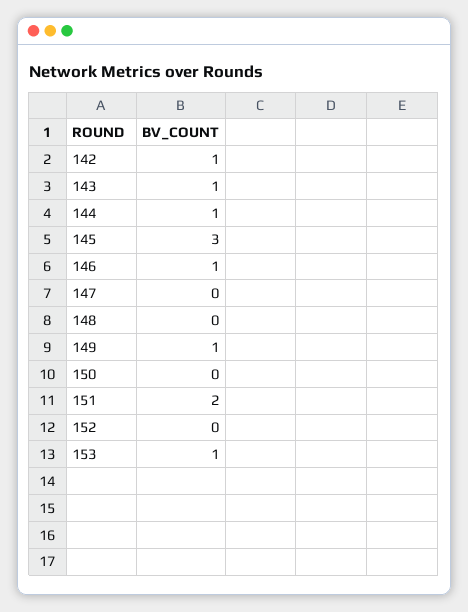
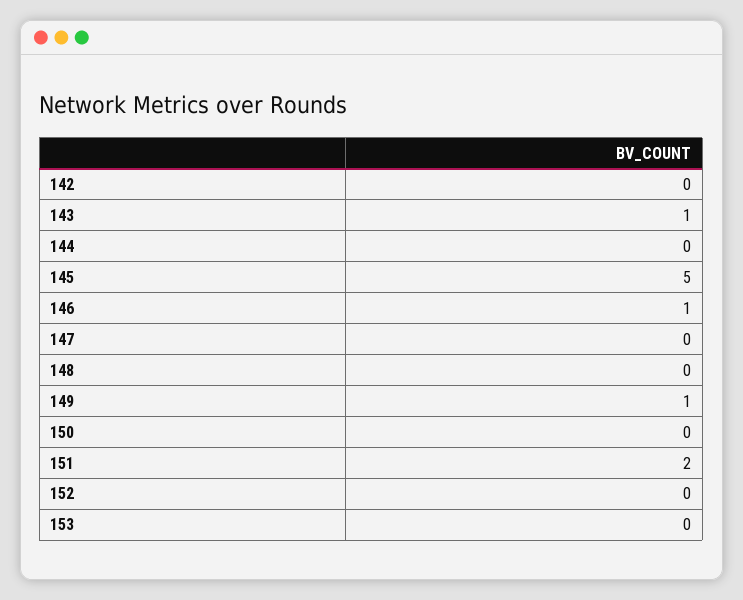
  {
-   "142": 1,
+   "142": 0,
    "143": 1,
-   "144": 1,
+   "144": 0,
-   "145": 3,
+   "145": 5,
    "146": 1,
    "147": 0,
    "148": 0,
    "149": 1,
    "150": 0,
    "151": 2,
    "152": 0,
-   "153": 1
+   "153": 0
  }

